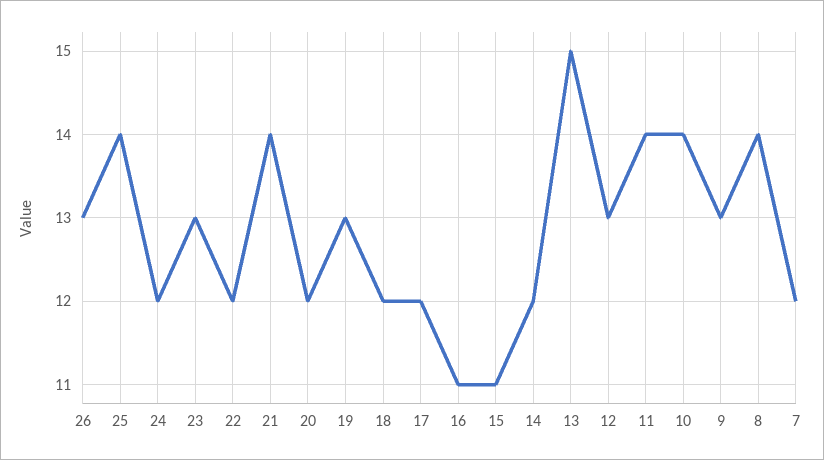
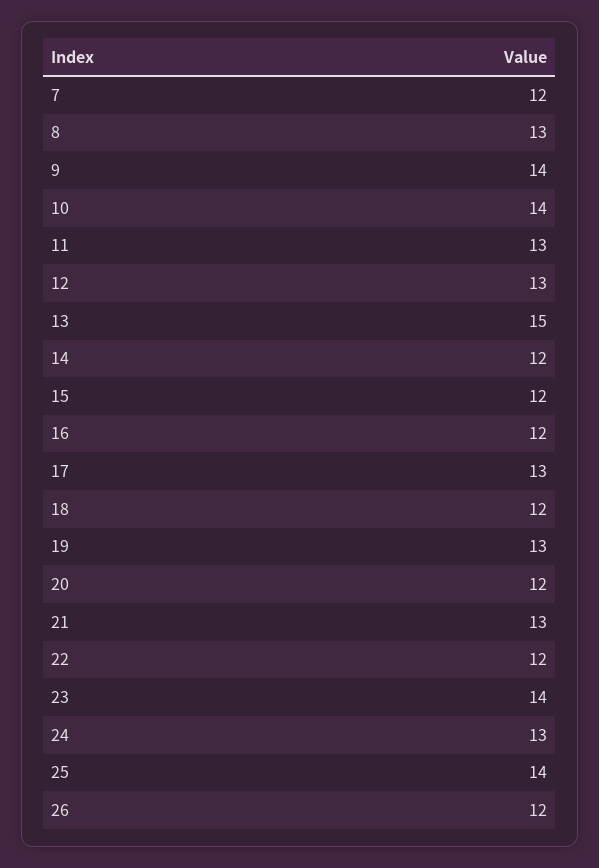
  {
-   "26": 13,
+   "26": 12,
    "25": 14,
-   "24": 12,
+   "24": 13,
-   "23": 13,
+   "23": 14,
    "22": 12,
-   "21": 14,
+   "21": 13,
    "20": 12,
    "19": 13,
    "18": 12,
-   "17": 12,
+   "17": 13,
-   "16": 11,
+   "16": 12,
-   "15": 11,
+   "15": 12,
    "14": 12,
    "13": 15,
    "12": 13,
-   "11": 14,
+   "11": 13,
    "10": 14,
-   "9": 13,
+   "9": 14,
-   "8": 14,
+   "8": 13,
    "7": 12
  }

